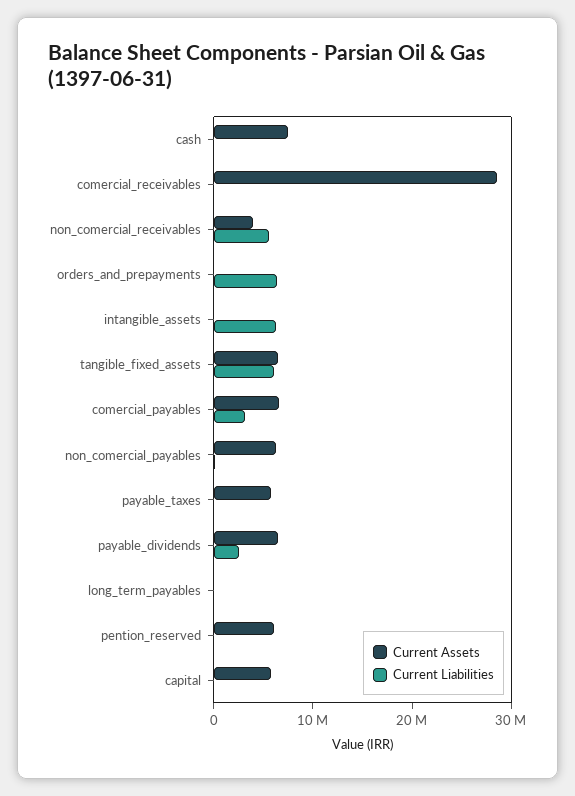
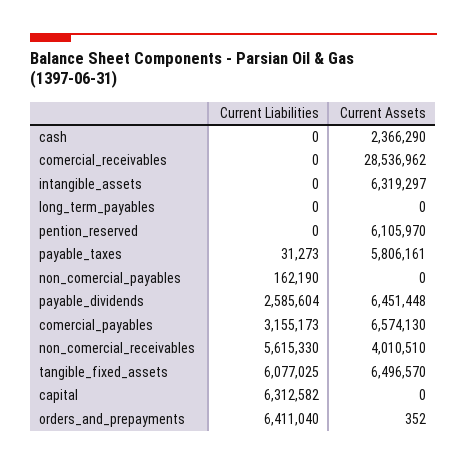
  {
    "Current Assets": {
-     "cash": 8000000,
+     "cash": 2366290,
      "comercial_receivables": 28536962,
      "non_comercial_receivables": 4010510,
      "orders_and_prepayments": 352,
-     "intangible_assets": 0,
+     "intangible_assets": 6319297,
      "tangible_fixed_assets": 6496570,
      "comercial_payables": 6574130,
-     "non_comercial_payables": 6000000,
+     "non_comercial_payables": 0,
      "payable_taxes": 5806161,
      "payable_dividends": 6451448,
      "long_term_payables": 0,
      "pention_reserved": 6105970,
-     "capital": 6000000
+     "capital": 0
    },
    "Current Liabilities": {
      "cash": 0,
      "comercial_receivables": 0,
      "non_comercial_receivables": 5615330,
      "orders_and_prepayments": 6411040,
-     "intangible_assets": 6000000,
+     "intangible_assets": 0,
      "tangible_fixed_assets": 6077025,
      "comercial_payables": 3155173,
      "non_comercial_payables": 162190,
      "payable_taxes": 31273,
      "payable_dividends": 2585604,
      "long_term_payables": 0,
      "pention_reserved": 0,
-     "capital": 0
+     "capital": 6312582
    }
  }

